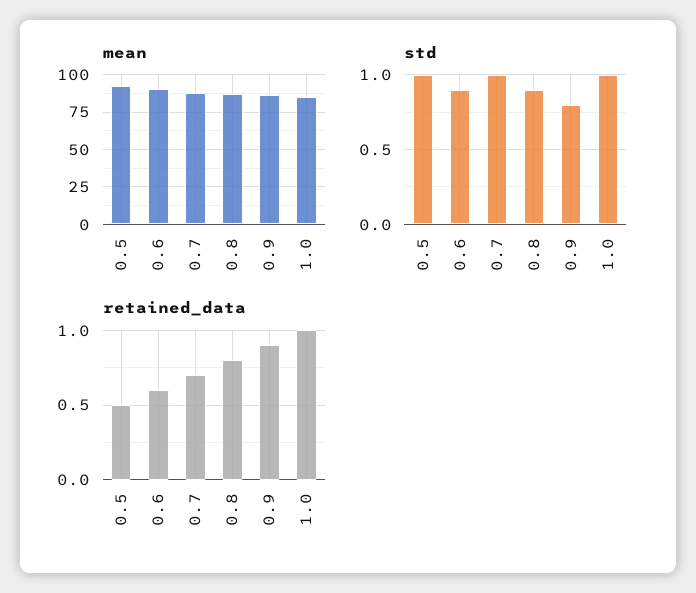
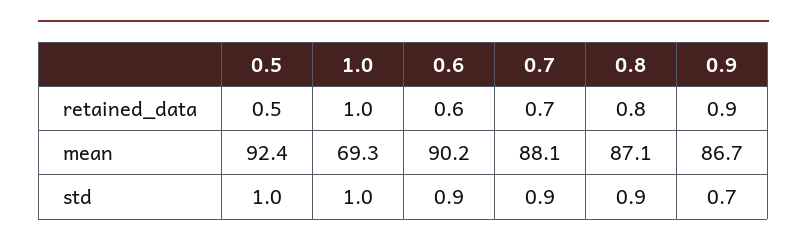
  {
    "mean": {
      "0.5": 92.4,
      "0.6": 90.2,
      "0.7": 88.1,
      "0.8": 87.1,
      "0.9": 86.7,
-     "1.0": 85
+     "1.0": 69.3
    },
    "std": {
      "0.5": 1,
      "0.6": 0.9,
-     "0.7": 1,
+     "0.7": 0.9,
      "0.8": 0.9,
-     "0.9": 0.8,
+     "0.9": 0.7,
      "1.0": 1
    },
    "retained_data": {
      "0.5": 0.5,
      "0.6": 0.6,
      "0.7": 0.7,
      "0.8": 0.8,
      "0.9": 0.9,
      "1.0": 1
    }
  }

